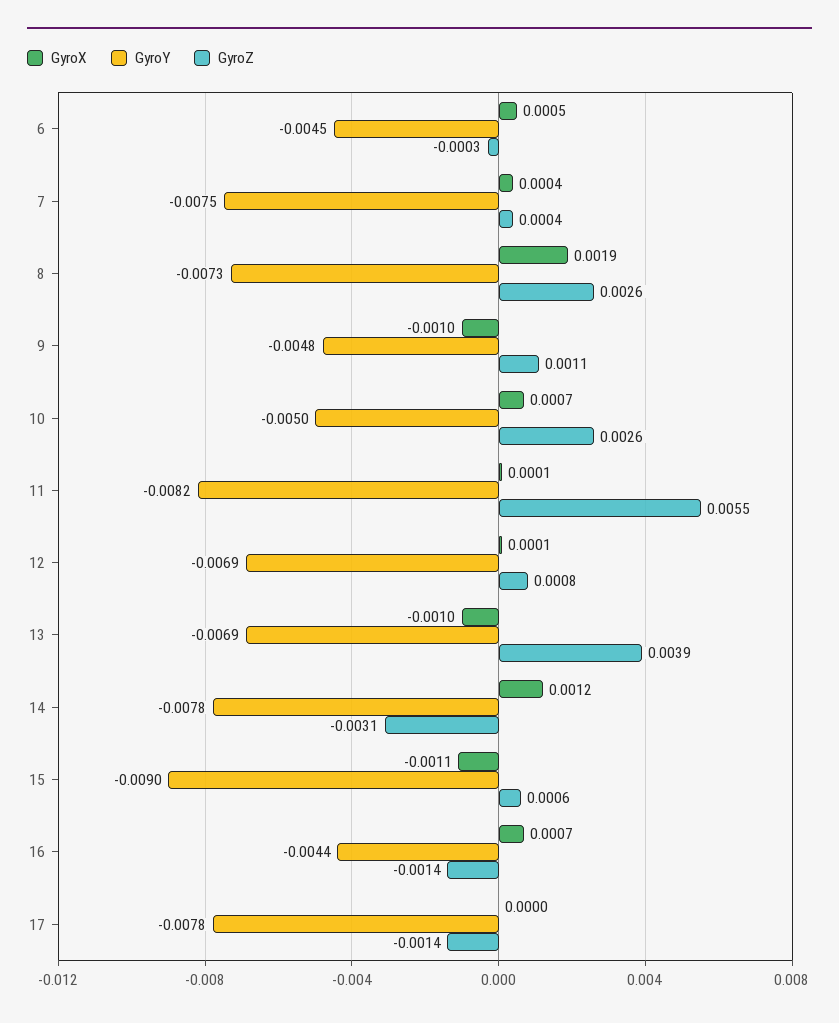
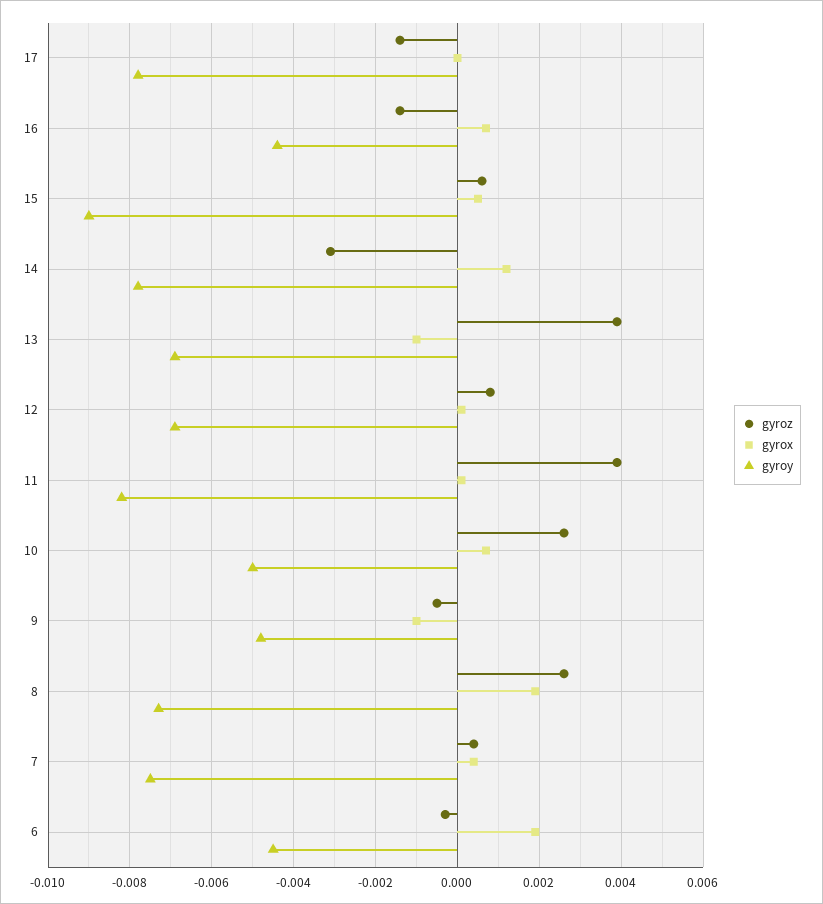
  {
    "GyroX": {
-     "6": 0.0005,
+     "6": 0.002,
      "7": 0.0004,
      "8": 0.0019,
      "9": -0.001,
      "10": 0.0007,
      "11": 0.0001,
      "12": 0.0001,
      "13": -0.001,
      "14": 0.0012,
-     "15": -0.0011,
+     "15": 0.0005,
      "16": 0.0007,
      "17": 0
    },
    "GyroY": {
      "6": -0.0045,
      "7": -0.0075,
      "8": -0.0073,
      "9": -0.0048,
      "10": -0.005,
      "11": -0.0082,
      "12": -0.0069,
      "13": -0.0069,
      "14": -0.0078,
      "15": -0.009,
      "16": -0.0044,
      "17": -0.0078
    },
    "GyroZ": {
      "6": -0.0003,
      "7": 0.0004,
      "8": 0.0026,
-     "9": 0.0011,
+     "9": -0.0005,
      "10": 0.0026,
-     "11": 0.0055,
+     "11": 0.004,
      "12": 0.0008,
      "13": 0.0039,
      "14": -0.0031,
      "15": 0.0006,
      "16": -0.0014,
      "17": -0.0014
    }
  }

